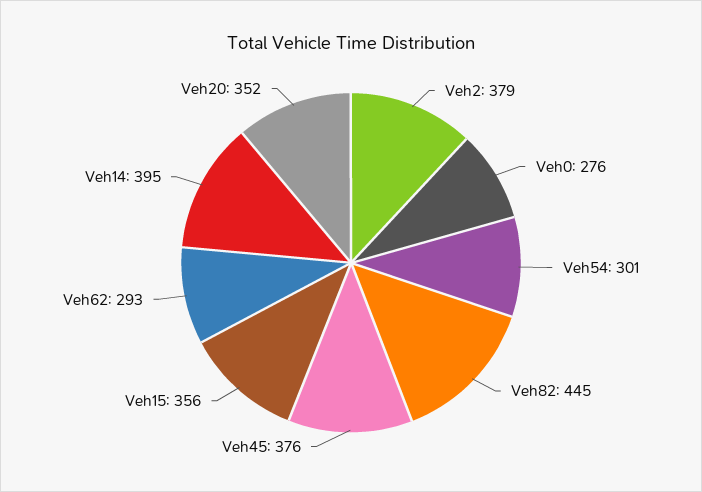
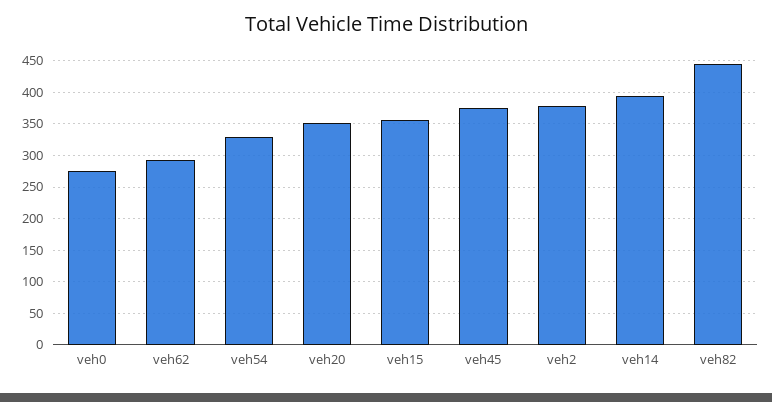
  {
    "Veh2": 379,
    "Veh0": 276,
-   "Veh54": 301,
+   "Veh54": 330,
    "Veh82": 445,
    "Veh45": 376,
    "Veh15": 356,
    "Veh62": 293,
    "Veh14": 395,
    "Veh20": 352
  }

